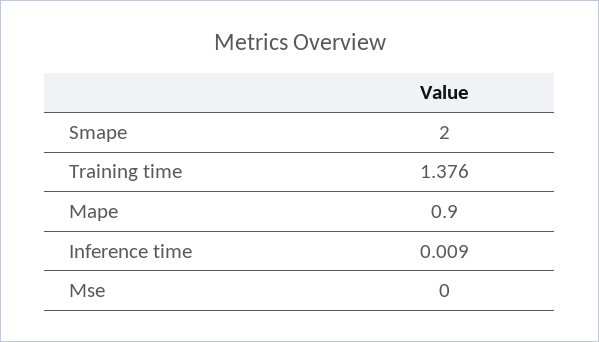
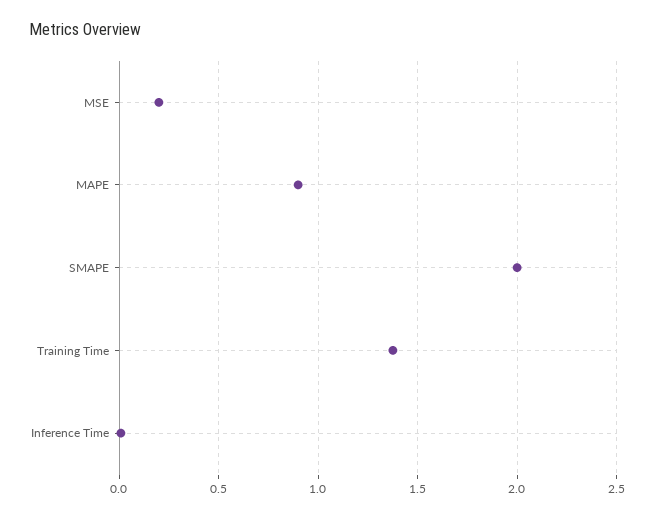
  {
    "Smape": 2,
    "Training time": 1.376,
    "Mape": 0.9,
    "Inference time": 0.009,
-   "Mse": 0
+   "Mse": 0.2
  }

